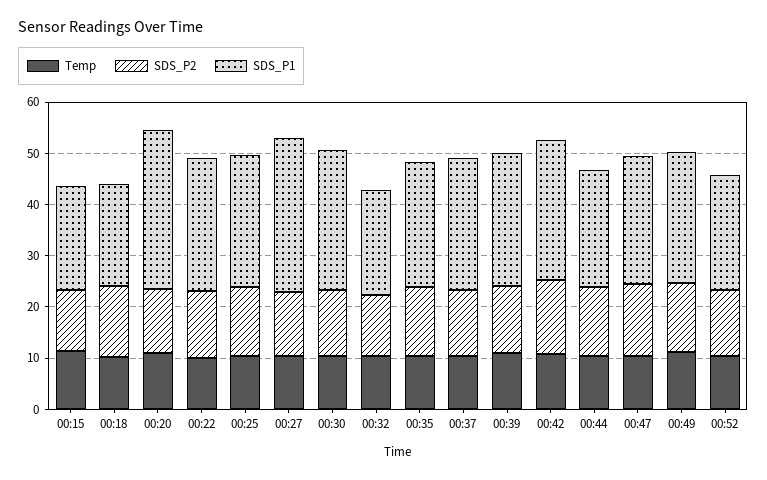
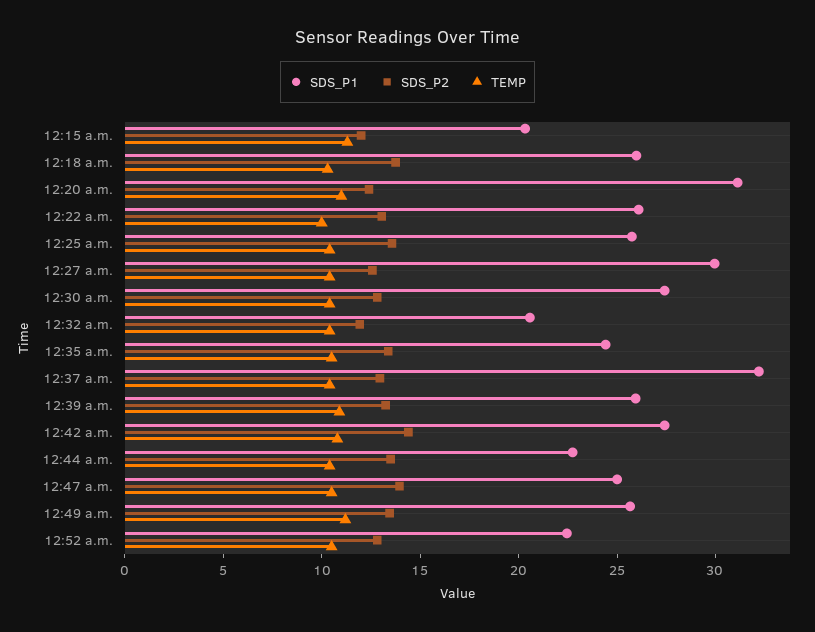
  {
    "Temp": {
      "00:15": 11,
      "00:18": 10,
      "00:20": 11,
      "00:22": 10,
      "00:25": 10,
      "00:27": 10,
      "00:30": 10,
      "00:32": 10,
      "00:35": 11,
      "00:37": 10,
      "00:39": 11,
      "00:42": 11,
      "00:44": 10,
      "00:47": 11,
      "00:49": 11,
      "00:52": 11
    },
    "SDS_P2": {
      "00:15": 12,
      "00:18": 14,
      "00:20": 12,
      "00:22": 13,
      "00:25": 14,
      "00:27": 13,
      "00:30": 13,
      "00:32": 12,
      "00:35": 13,
      "00:37": 13,
      "00:39": 13,
      "00:42": 14,
      "00:44": 14,
      "00:47": 14,
      "00:49": 13,
      "00:52": 13
    },
    "SDS_P1": {
      "00:15": 20,
-     "00:18": 20,
+     "00:18": 26,
      "00:20": 31,
      "00:22": 26,
      "00:25": 26,
      "00:27": 30,
      "00:30": 27,
      "00:32": 21,
      "00:35": 24,
-     "00:37": 26,
+     "00:37": 32,
      "00:39": 26,
      "00:42": 27,
      "00:44": 23,
      "00:47": 25,
      "00:49": 26,
      "00:52": 22
    }
  }

